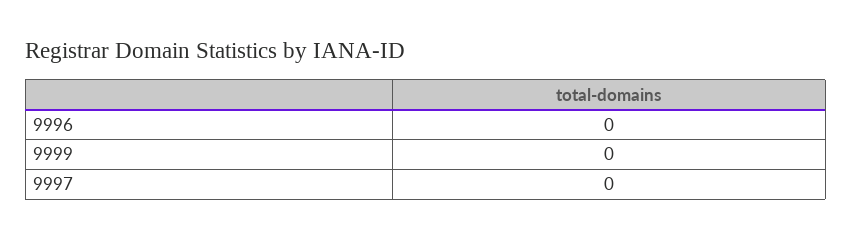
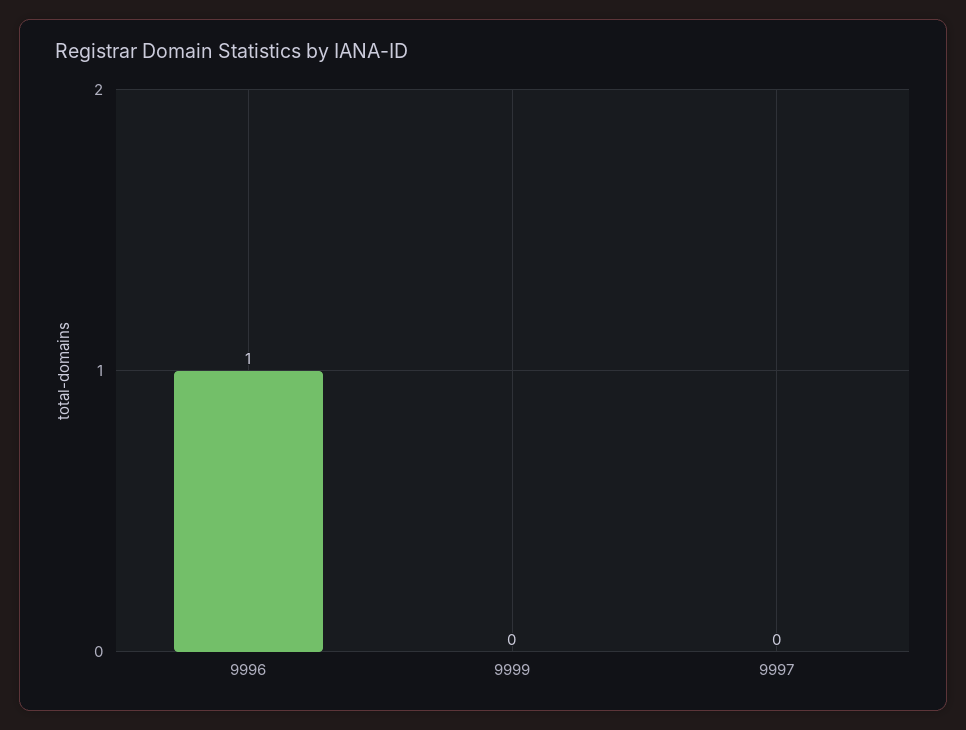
  {
-   "9996": 0,
+   "9996": 1,
    "9999": 0,
    "9997": 0
  }

